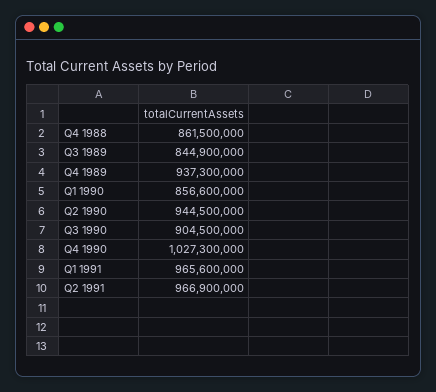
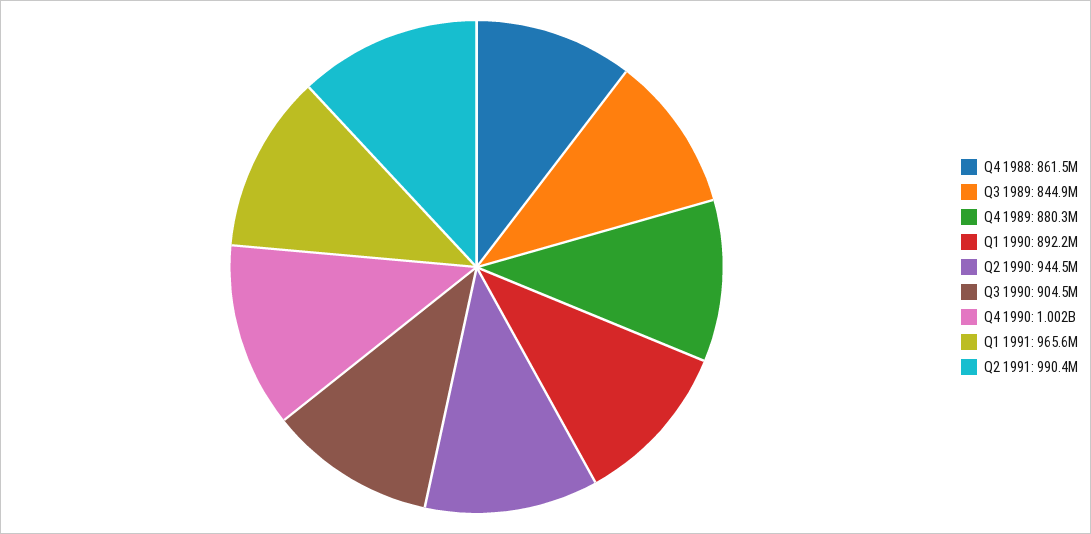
  {
    "Q4 1988": 861500000,
    "Q3 1989": 844900000,
-   "Q4 1989": 937300000,
+   "Q4 1989": 880300000,
-   "Q1 1990": 856600000,
+   "Q1 1990": 892200000,
    "Q2 1990": 944500000,
    "Q3 1990": 904500000,
-   "Q4 1990": 1027300000,
+   "Q4 1990": 1002000000,
    "Q1 1991": 965600000,
-   "Q2 1991": 966900000
+   "Q2 1991": 990400000
  }

